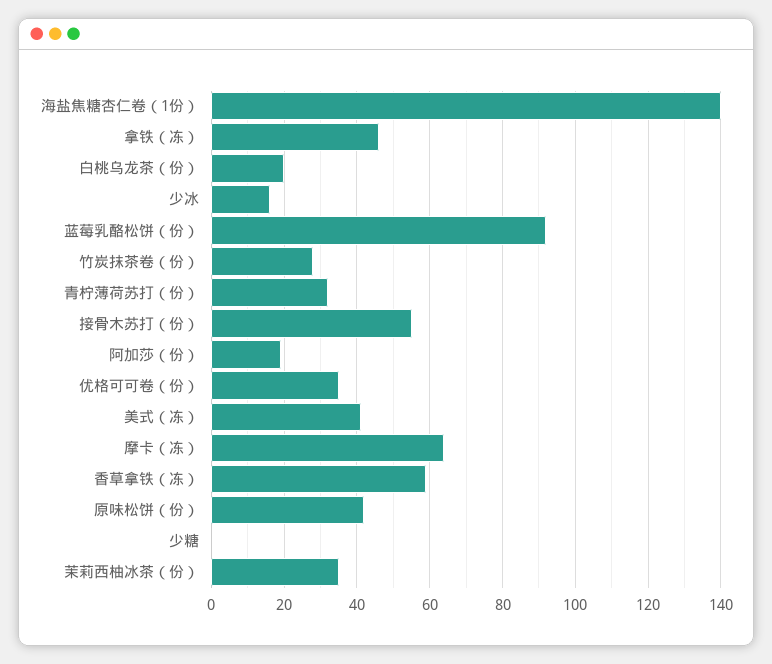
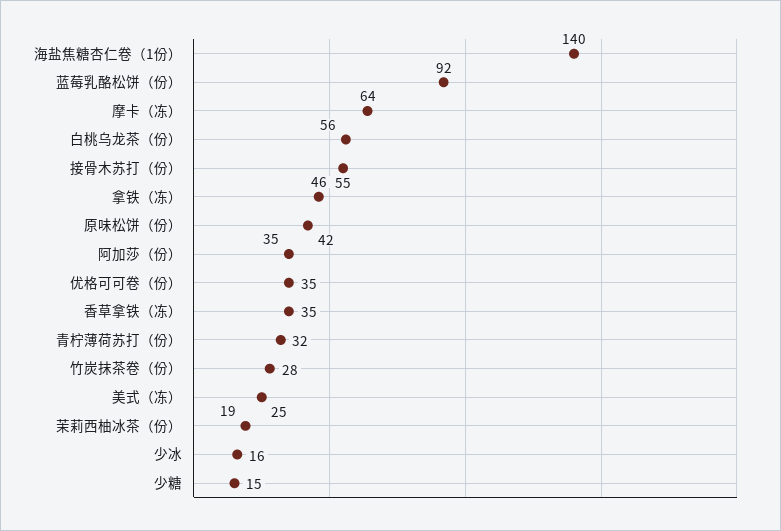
  {
    "海盐焦糖杏仁卷（1份）": 140,
    "拿铁（冻）": 46,
-   "白桃乌龙茶（份）": 20,
+   "白桃乌龙茶（份）": 56,
    "少冰": 16,
    "蓝莓乳酪松饼（份）": 92,
    "竹炭抹茶卷（份）": 28,
    "青柠薄荷苏打（份）": 32,
    "接骨木苏打（份）": 55,
-   "阿加莎（份）": 20,
+   "阿加莎（份）": 35,
    "优格可可卷（份）": 35,
-   "美式（冻）": 40,
+   "美式（冻）": 25,
    "摩卡（冻）": 64,
-   "香草拿铁（冻）": 60,
+   "香草拿铁（冻）": 35,
    "原味松饼（份）": 42,
-   "少糖": 0,
+   "少糖": 15,
-   "茉莉西柚冰茶（份）": 35
+   "茉莉西柚冰茶（份）": 19
  }

